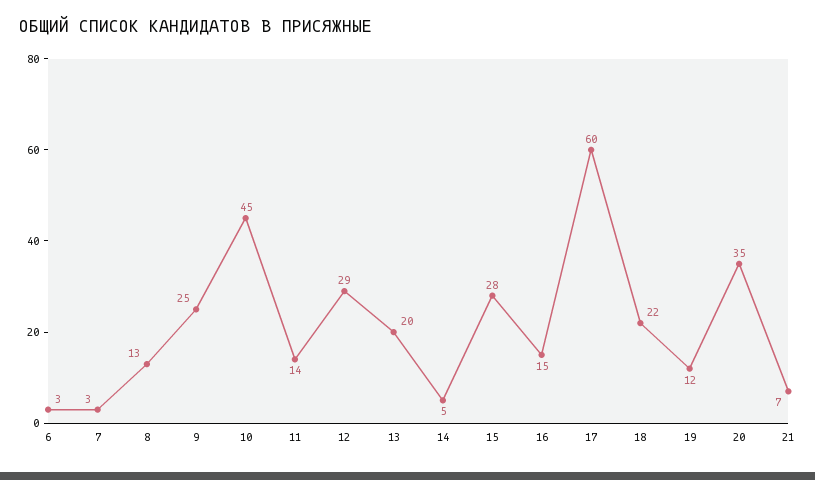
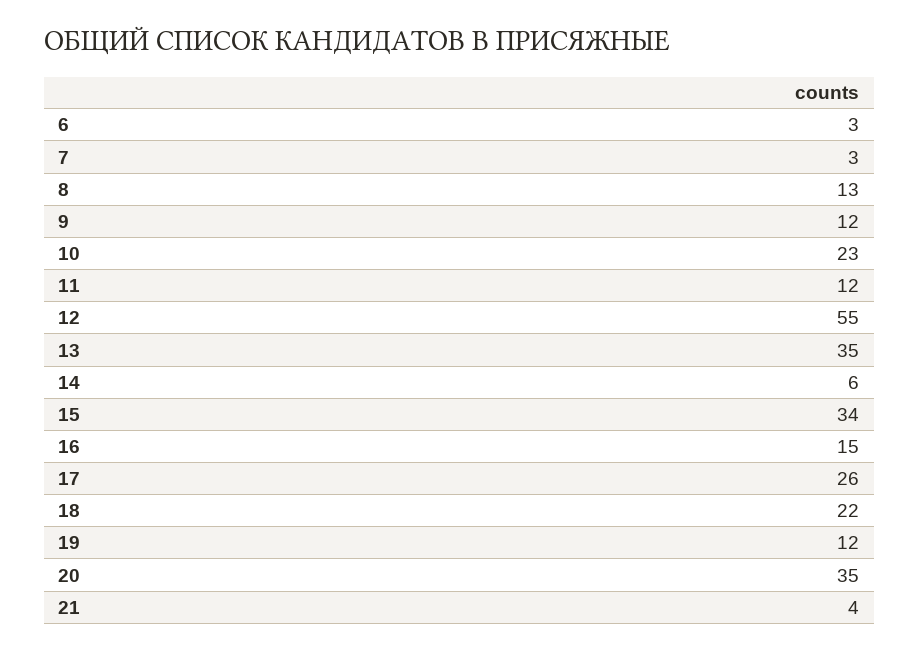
  {
    "6": 3,
    "7": 3,
    "8": 13,
-   "9": 25,
+   "9": 12,
-   "10": 45,
+   "10": 23,
-   "11": 14,
+   "11": 12,
-   "12": 29,
+   "12": 55,
-   "13": 20,
+   "13": 35,
-   "14": 5,
+   "14": 6,
-   "15": 28,
+   "15": 34,
    "16": 15,
-   "17": 60,
+   "17": 26,
    "18": 22,
    "19": 12,
    "20": 35,
-   "21": 7
+   "21": 4
  }

